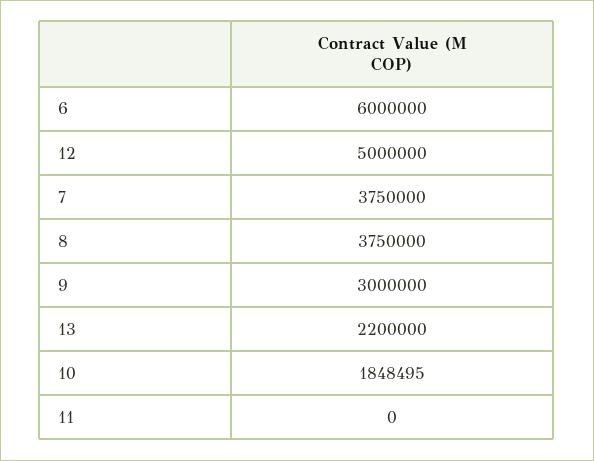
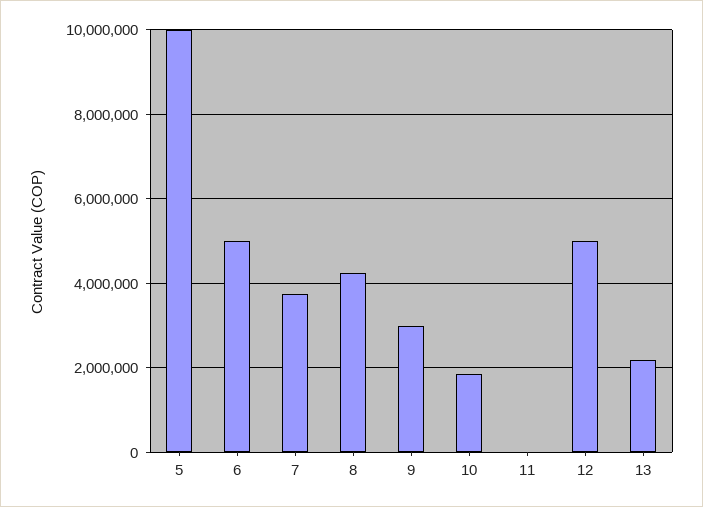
  {
-   "6": 6000000,
+   "6": 5000000,
    "12": 5000000,
    "7": 3750000,
-   "8": 3750000,
+   "8": 4200000,
    "9": 3000000,
    "13": 2200000,
    "10": 1848495,
-   "11": 0
+   "11": 0,
+   "5": 10000000
  }

